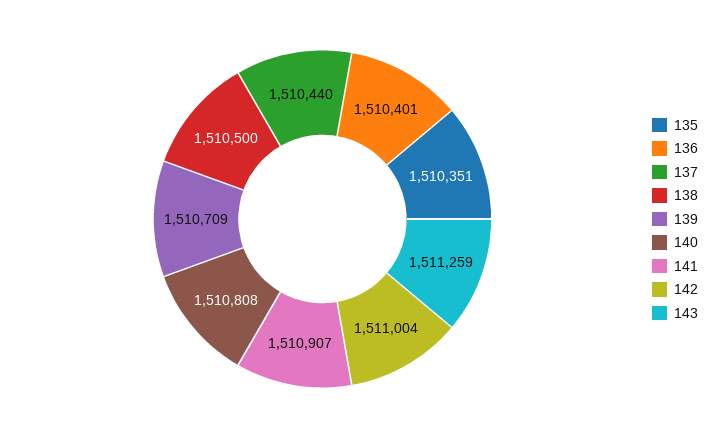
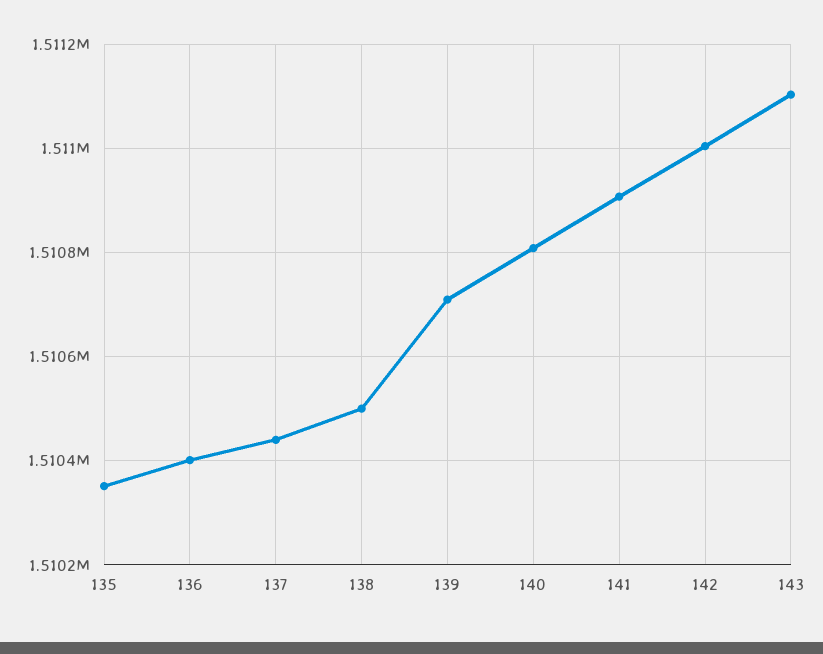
  {
    "135": 1510351,
    "136": 1510401,
    "137": 1510440,
    "138": 1510500,
    "139": 1510709,
    "140": 1510808,
    "141": 1510907,
    "142": 1511004,
-   "143": 1511259
+   "143": 1511100
  }

